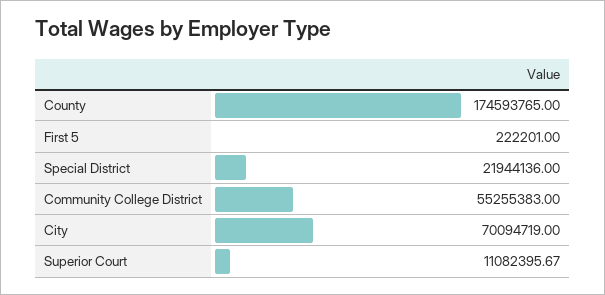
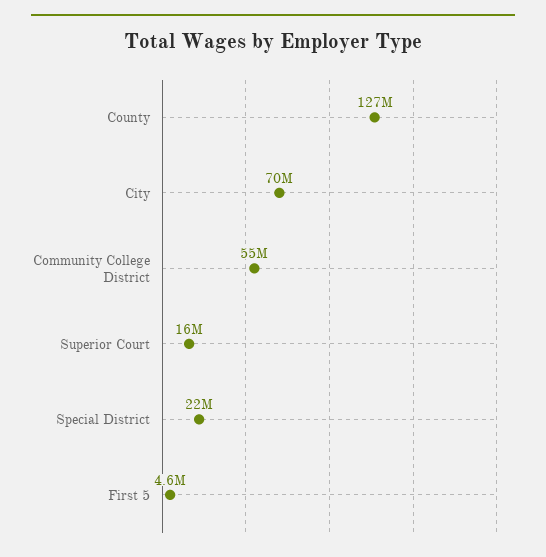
  {
-   "County": 174593765,
+   "County": 127000000,
-   "First 5": 222201,
+   "First 5": 4600000,
    "Special District": 21944136,
    "Community College District": 55255383,
    "City": 70094719,
-   "Superior Court": 11082395.67
+   "Superior Court": 16000000
  }

